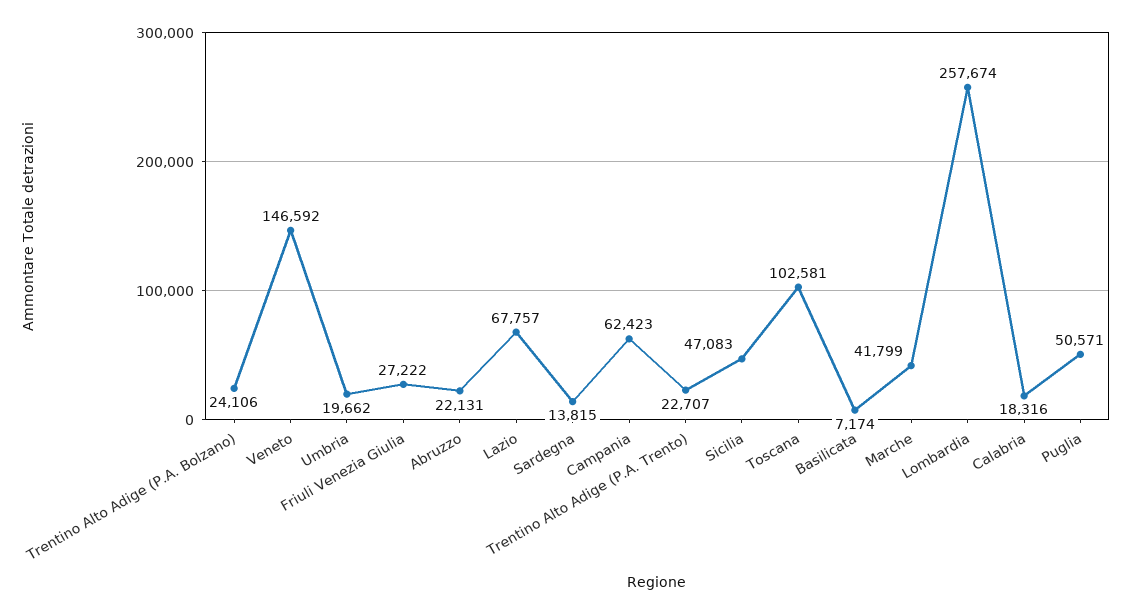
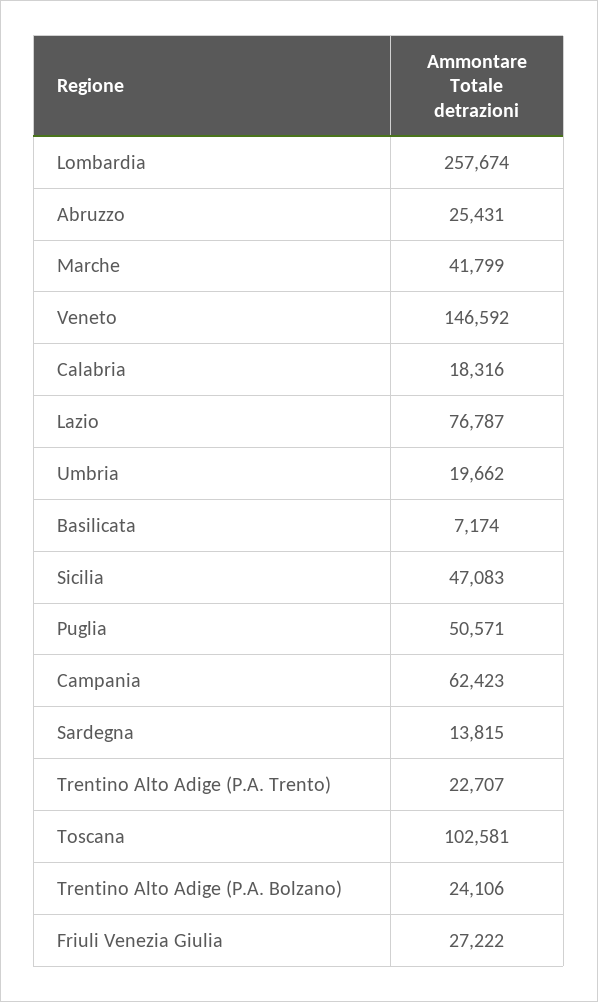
  {
    "Trentino Alto Adige (P.A. Bolzano)": 24106,
    "Veneto": 146592,
    "Umbria": 19662,
    "Friuli Venezia Giulia": 27222,
-   "Abruzzo": 22131,
+   "Abruzzo": 25431,
-   "Lazio": 67757,
+   "Lazio": 76787,
    "Sardegna": 13815,
    "Campania": 62423,
    "Trentino Alto Adige (P.A. Trento)": 22707,
    "Sicilia": 47083,
    "Toscana": 102581,
    "Basilicata": 7174,
    "Marche": 41799,
    "Lombardia": 257674,
    "Calabria": 18316,
    "Puglia": 50571
  }

